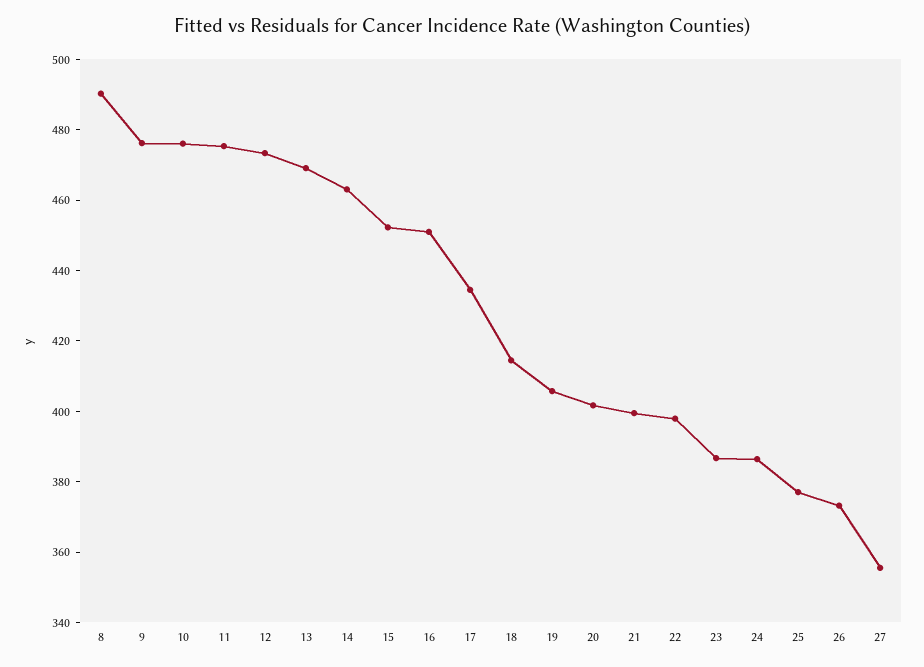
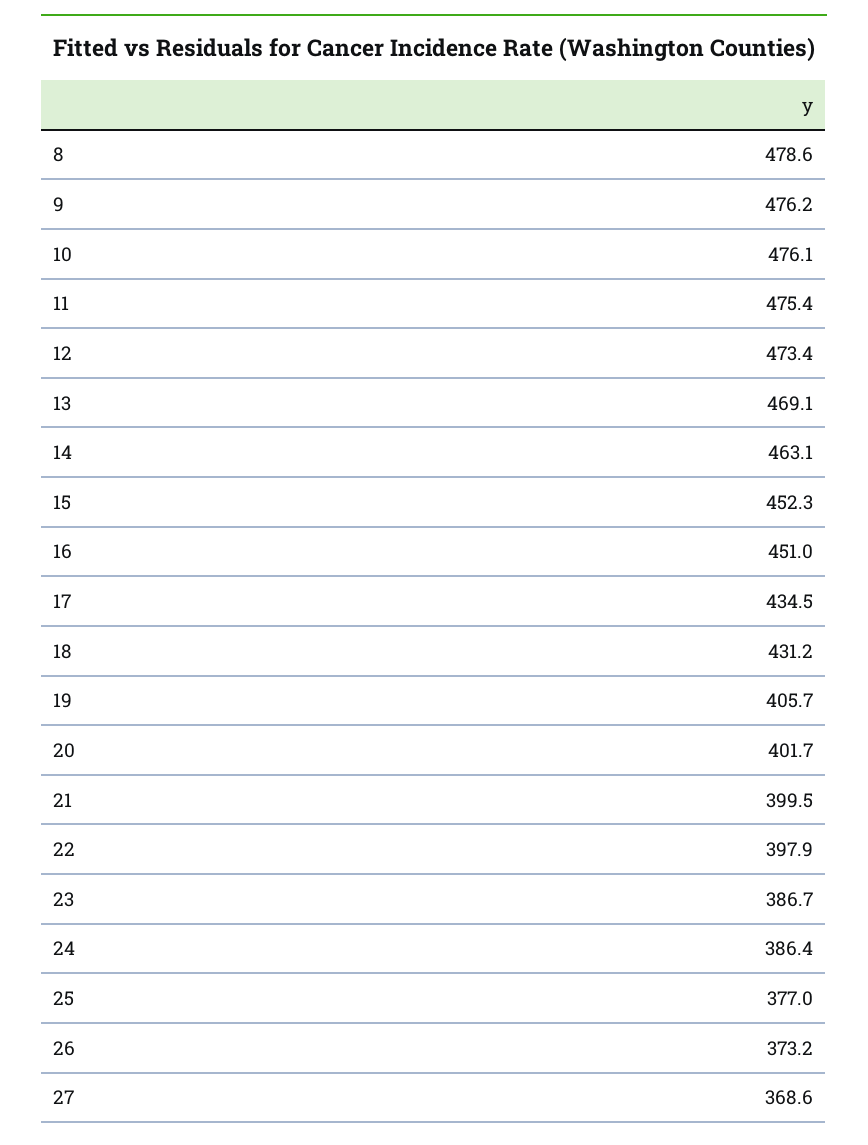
  {
-   "8": 490,
+   "8": 478.6,
    "9": 476.2,
    "10": 476.1,
    "11": 475.4,
    "12": 473.4,
    "13": 469.1,
    "14": 463.1,
    "15": 452.3,
    "16": 451,
    "17": 434.5,
-   "18": 415,
+   "18": 431.2,
    "19": 405.7,
    "20": 401.7,
    "21": 399.5,
    "22": 397.9,
    "23": 386.7,
    "24": 386.4,
    "25": 377,
    "26": 373.2,
-   "27": 355
+   "27": 368.6
  }

